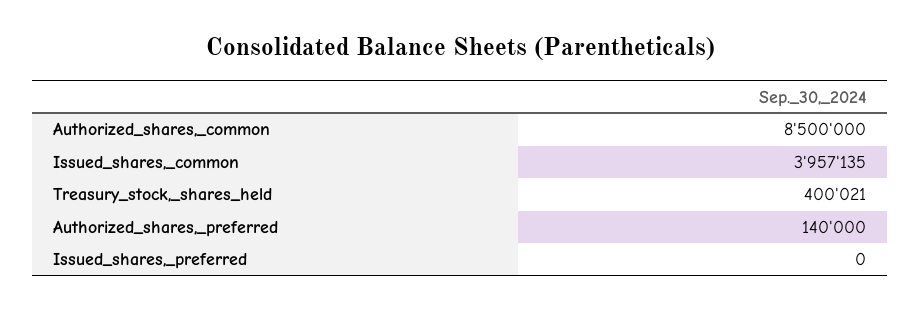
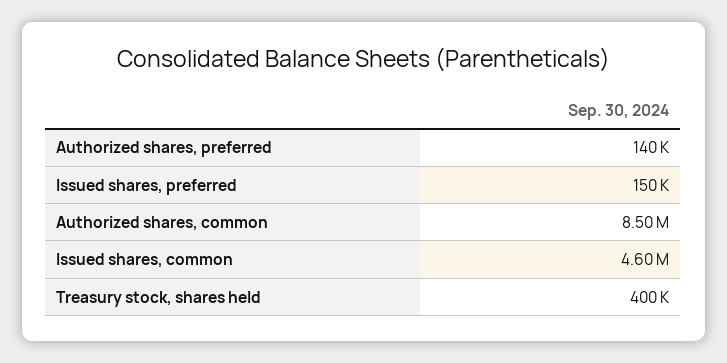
  {
    "Authorized_shares,_common": 8500000,
-   "Issued_shares,_common": 3957135,
+   "Issued_shares,_common": 4600000,
    "Treasury_stock,_shares_held": 400021,
    "Authorized_shares,_preferred": 140000,
-   "Issued_shares,_preferred": 0
+   "Issued_shares,_preferred": 150000
  }

